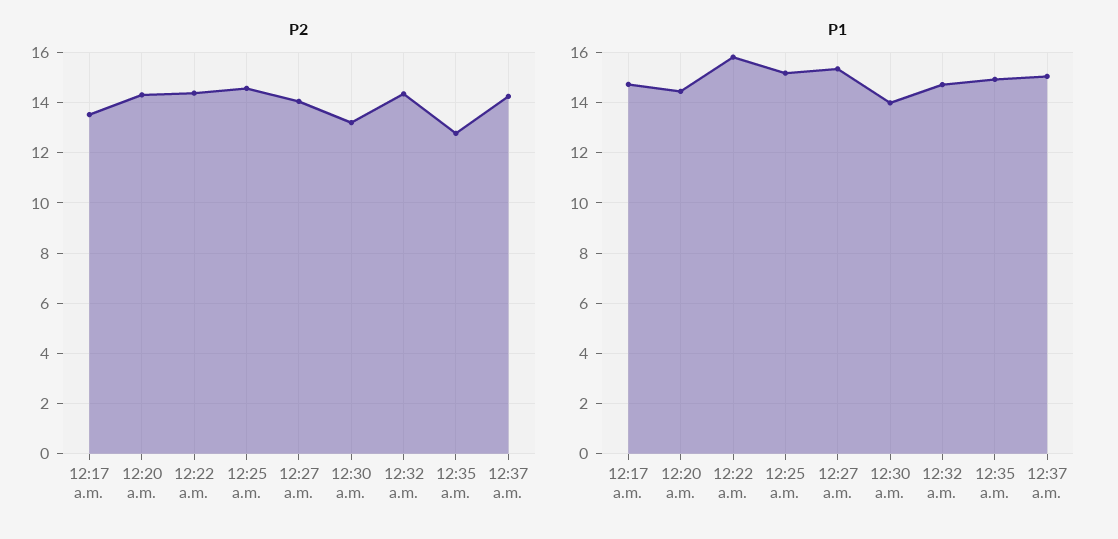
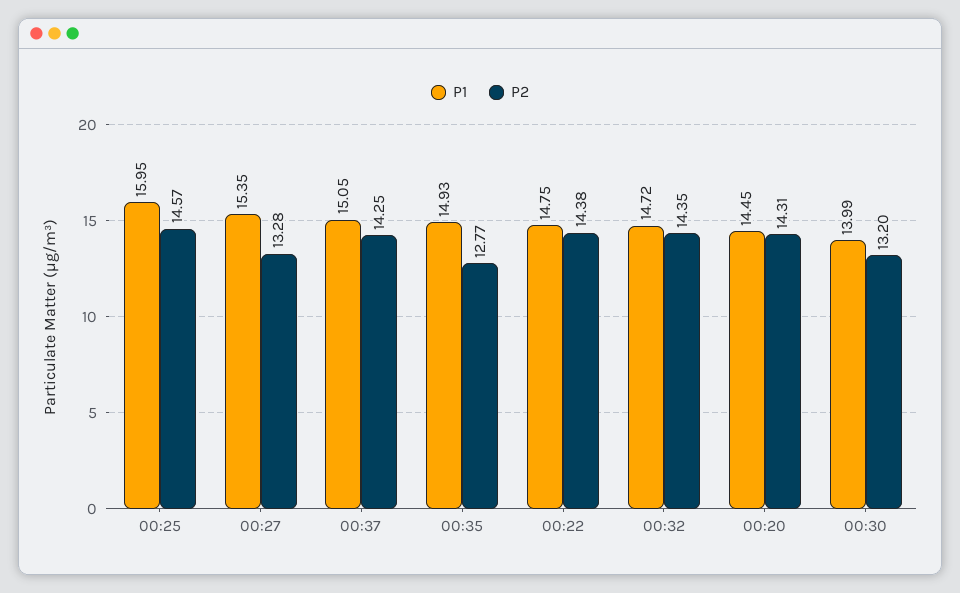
  {
    "P2": {
-     "12:17 a.m.": 13.5,
      "12:20 a.m.": 14.31,
      "12:22 a.m.": 14.38,
      "12:25 a.m.": 14.57,
-     "12:27 a.m.": 14,
+     "12:27 a.m.": 13.28,
      "12:30 a.m.": 13.2,
      "12:32 a.m.": 14.35,
      "12:35 a.m.": 12.77,
      "12:37 a.m.": 14.25
    },
    "P1": {
-     "12:17 a.m.": 14.75,
      "12:20 a.m.": 14.45,
-     "12:22 a.m.": 15.75,
+     "12:22 a.m.": 14.75,
-     "12:25 a.m.": 15.25,
+     "12:25 a.m.": 15.95,
      "12:27 a.m.": 15.35,
      "12:30 a.m.": 13.99,
      "12:32 a.m.": 14.72,
      "12:35 a.m.": 14.93,
      "12:37 a.m.": 15.05
    }
  }

